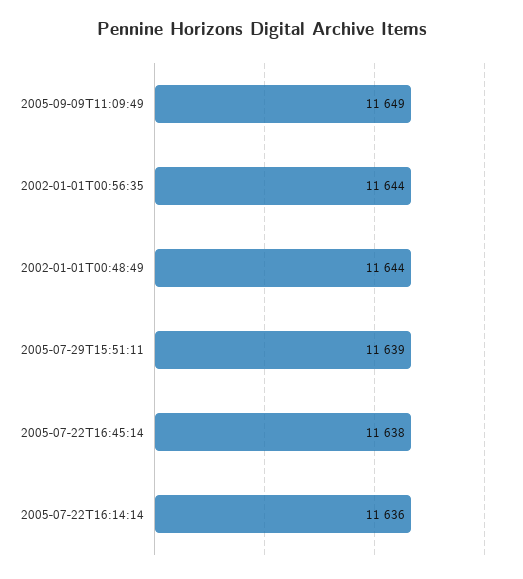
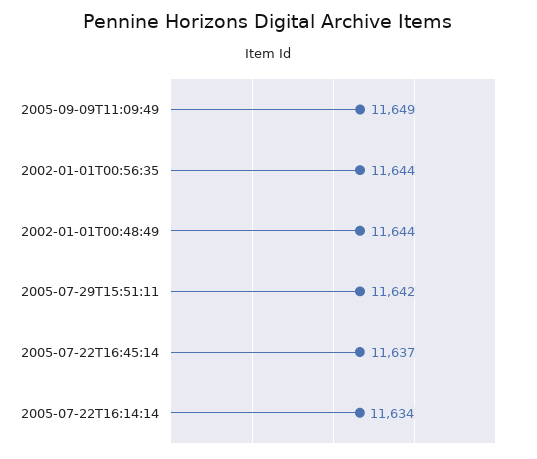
  {
    "2005-09-09T11:09:49": 11649,
    "2002-01-01T00:56:35": 11644,
    "2002-01-01T00:48:49": 11644,
-   "2005-07-29T15:51:11": 11639,
+   "2005-07-29T15:51:11": 11642,
-   "2005-07-22T16:45:14": 11638,
+   "2005-07-22T16:45:14": 11637,
-   "2005-07-22T16:14:14": 11636
+   "2005-07-22T16:14:14": 11634
  }

